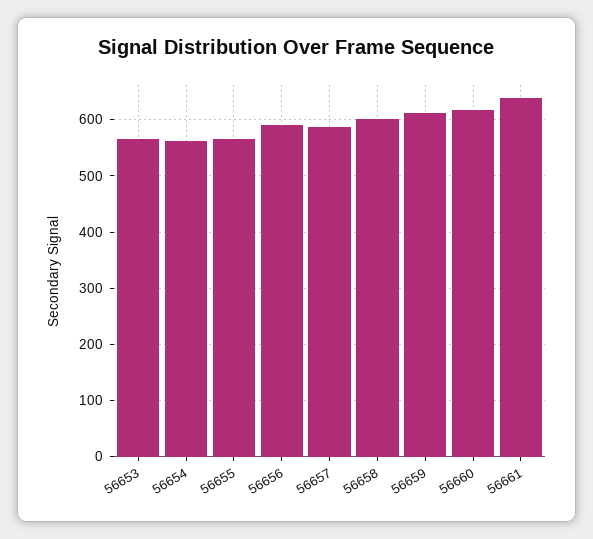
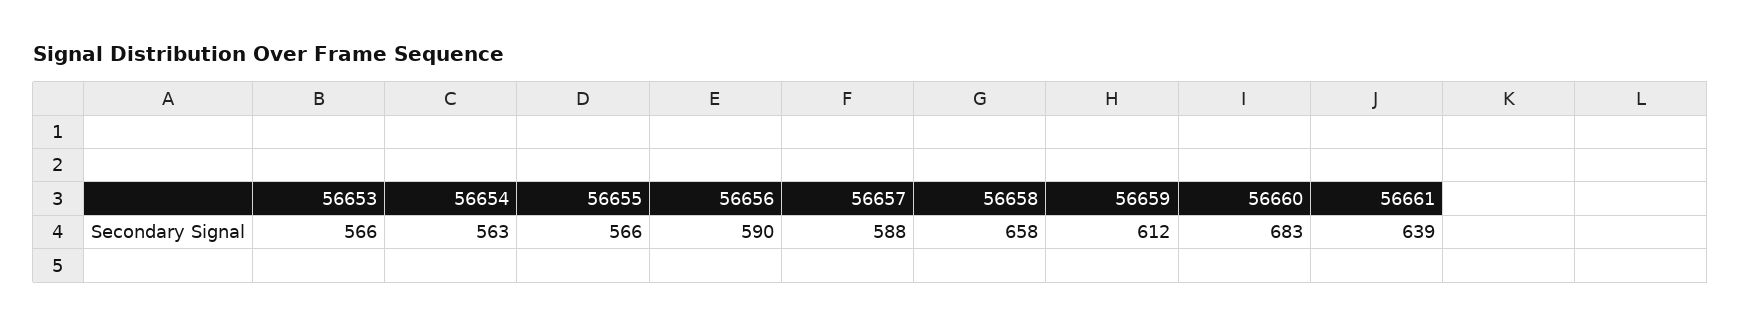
  {
    "56653": 566,
    "56654": 563,
    "56655": 566,
    "56656": 590,
    "56657": 588,
-   "56658": 600,
+   "56658": 658,
    "56659": 612,
-   "56660": 620,
+   "56660": 683,
    "56661": 639
  }

